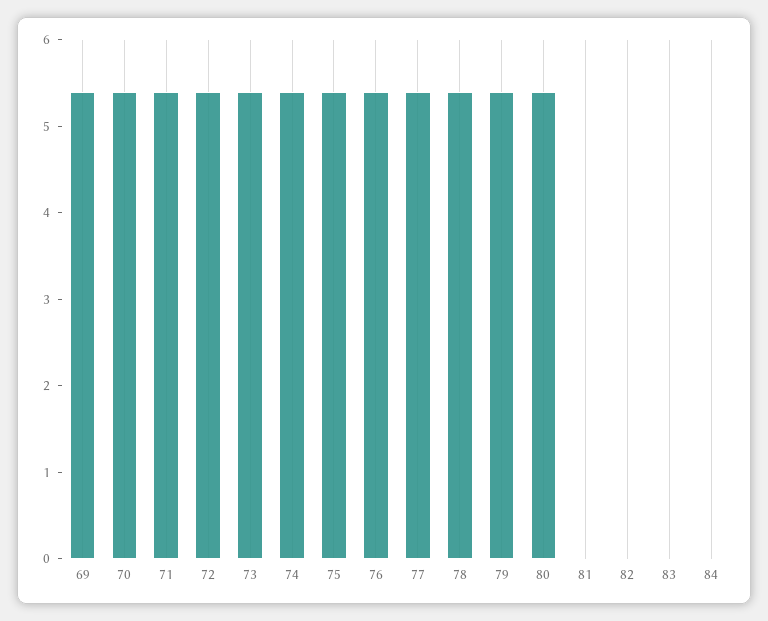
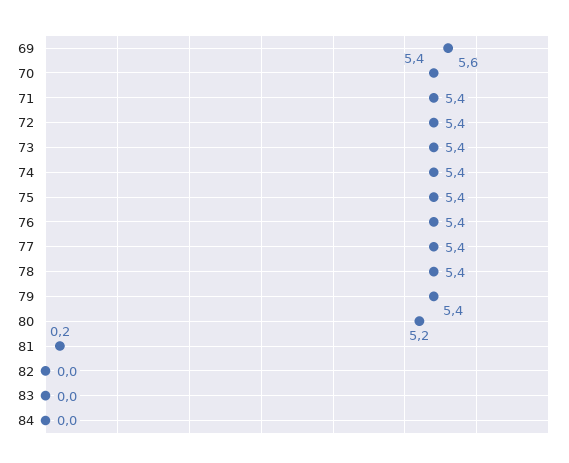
  {
-   "69": 5.4,
+   "69": 5.6,
    "70": 5.4,
    "71": 5.4,
    "72": 5.4,
    "73": 5.4,
    "74": 5.4,
    "75": 5.4,
    "76": 5.4,
    "77": 5.4,
    "78": 5.4,
    "79": 5.4,
-   "80": 5.4,
+   "80": 5.2,
-   "81": 0,
+   "81": 0.2,
    "82": 0,
    "83": 0,
    "84": 0
  }

